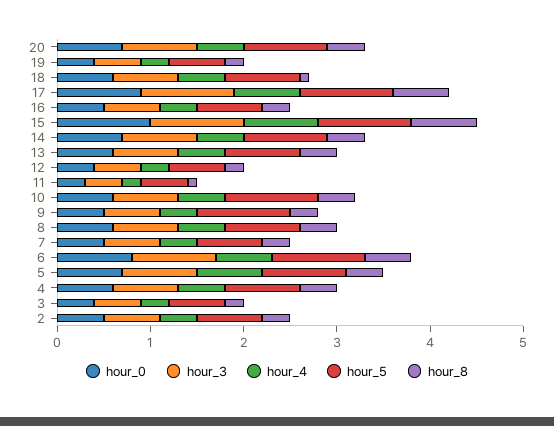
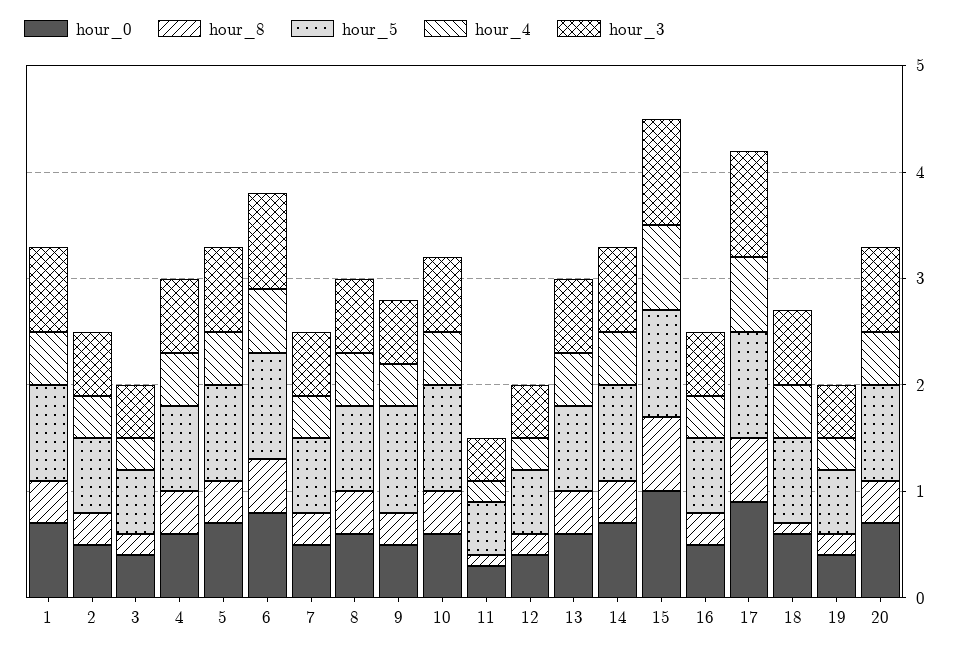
  {
    "hour_0": {
      "20": 0.7,
      "19": 0.4,
      "18": 0.6,
      "17": 0.9,
      "16": 0.5,
      "15": 1,
      "14": 0.7,
      "13": 0.6,
      "12": 0.4,
      "11": 0.3,
      "10": 0.6,
      "9": 0.5,
      "8": 0.6,
      "7": 0.5,
      "6": 0.8,
      "5": 0.7,
      "4": 0.6,
      "3": 0.4,
-     "2": 0.5
+     "2": 0.5,
+     "1": 0.7
    },
    "hour_3": {
      "20": 0.8,
      "19": 0.5,
      "18": 0.7,
      "17": 1,
      "16": 0.6,
      "15": 1,
      "14": 0.8,
      "13": 0.7,
      "12": 0.5,
      "11": 0.4,
      "10": 0.7,
      "9": 0.6,
      "8": 0.7,
      "7": 0.6,
      "6": 0.9,
      "5": 0.8,
      "4": 0.7,
      "3": 0.5,
-     "2": 0.6
+     "2": 0.6,
+     "1": 0.8
    },
    "hour_4": {
      "20": 0.5,
      "19": 0.3,
      "18": 0.5,
      "17": 0.7,
      "16": 0.4,
      "15": 0.8,
      "14": 0.5,
      "13": 0.5,
      "12": 0.3,
      "11": 0.2,
      "10": 0.5,
      "9": 0.4,
      "8": 0.5,
      "7": 0.4,
      "6": 0.6,
-     "5": 0.7,
+     "5": 0.5,
      "4": 0.5,
      "3": 0.3,
-     "2": 0.4
+     "2": 0.4,
+     "1": 0.5
    },
    "hour_5": {
      "20": 0.9,
      "19": 0.6,
      "18": 0.8,
      "17": 1,
      "16": 0.7,
      "15": 1,
      "14": 0.9,
      "13": 0.8,
      "12": 0.6,
      "11": 0.5,
      "10": 1,
      "9": 1,
      "8": 0.8,
      "7": 0.7,
      "6": 1,
      "5": 0.9,
      "4": 0.8,
      "3": 0.6,
-     "2": 0.7
+     "2": 0.7,
+     "1": 0.9
    },
    "hour_8": {
      "20": 0.4,
      "19": 0.2,
      "18": 0.1,
      "17": 0.6,
      "16": 0.3,
      "15": 0.7,
      "14": 0.4,
      "13": 0.4,
      "12": 0.2,
      "11": 0.1,
      "10": 0.4,
      "9": 0.3,
      "8": 0.4,
      "7": 0.3,
      "6": 0.5,
      "5": 0.4,
      "4": 0.4,
      "3": 0.2,
-     "2": 0.3
+     "2": 0.3,
+     "1": 0.4
    }
  }

